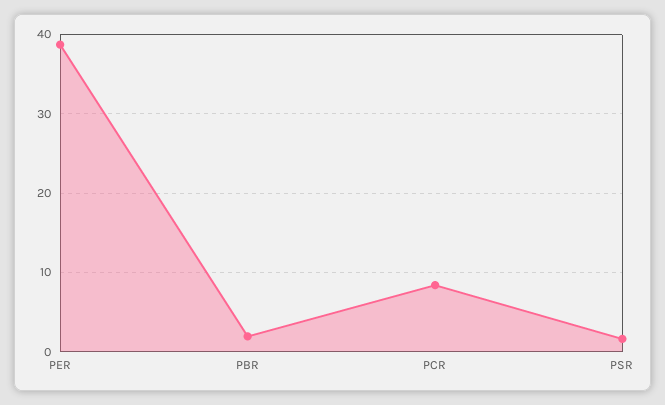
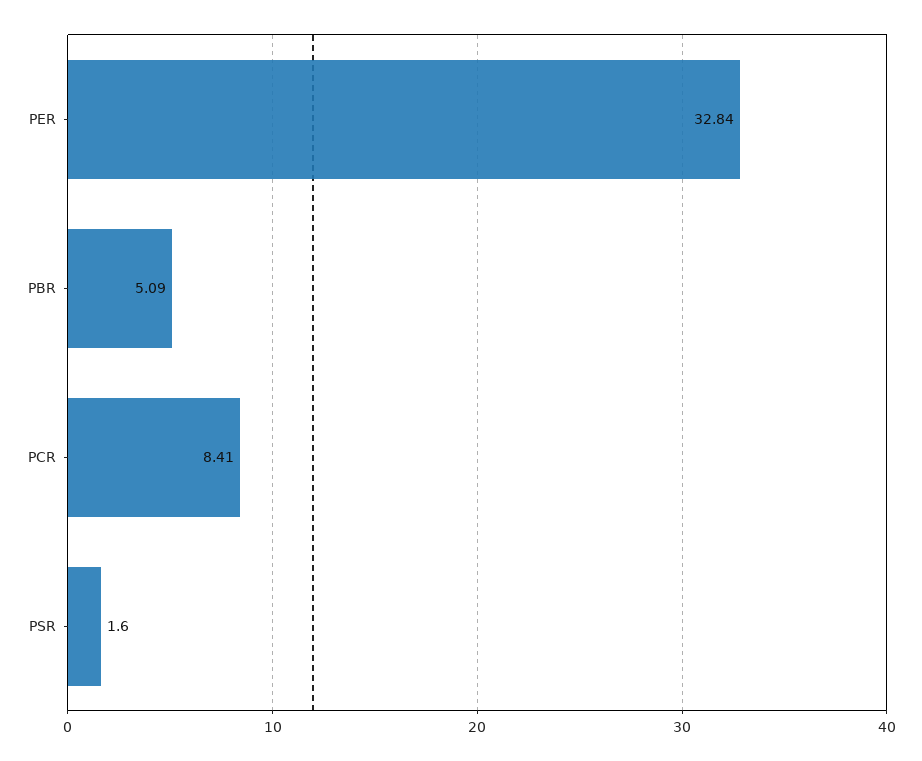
  {
-   "PER": 39,
+   "PER": 32.84,
-   "PBR": 2,
+   "PBR": 5.09,
    "PCR": 8.41,
    "PSR": 1.6
  }

